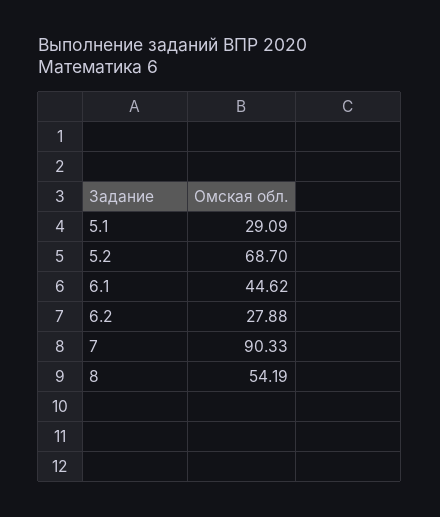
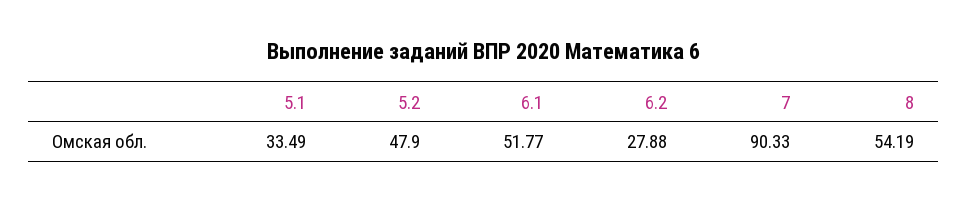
  {
-   "5.1": 29.09,
+   "5.1": 33.49,
-   "5.2": 68.7,
+   "5.2": 47.9,
-   "6.1": 44.62,
+   "6.1": 51.77,
    "6.2": 27.88,
    "7": 90.33,
    "8": 54.19
  }

